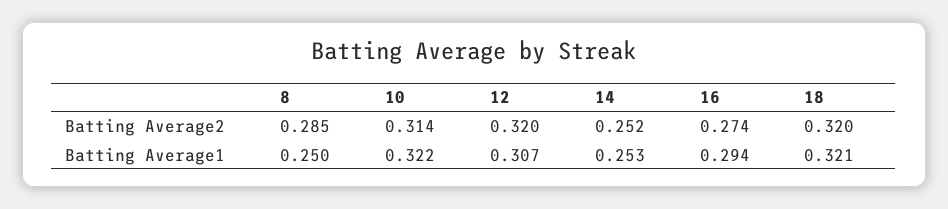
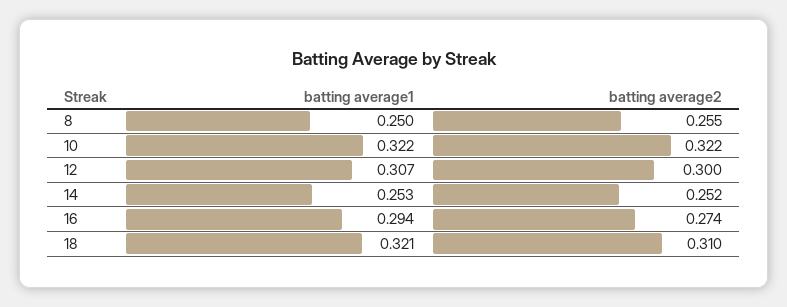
  {
    "8": {
-     "Batting Average2": 0.285,
+     "Batting Average2": 0.255,
      "Batting Average1": 0.25
    },
    "10": {
-     "Batting Average2": 0.314,
+     "Batting Average2": 0.322,
      "Batting Average1": 0.322
    },
    "12": {
-     "Batting Average2": 0.32,
+     "Batting Average2": 0.3,
      "Batting Average1": 0.307
    },
    "14": {
      "Batting Average2": 0.252,
      "Batting Average1": 0.253
    },
    "16": {
      "Batting Average2": 0.274,
      "Batting Average1": 0.294
    },
    "18": {
-     "Batting Average2": 0.32,
+     "Batting Average2": 0.31,
      "Batting Average1": 0.321
    }
  }

